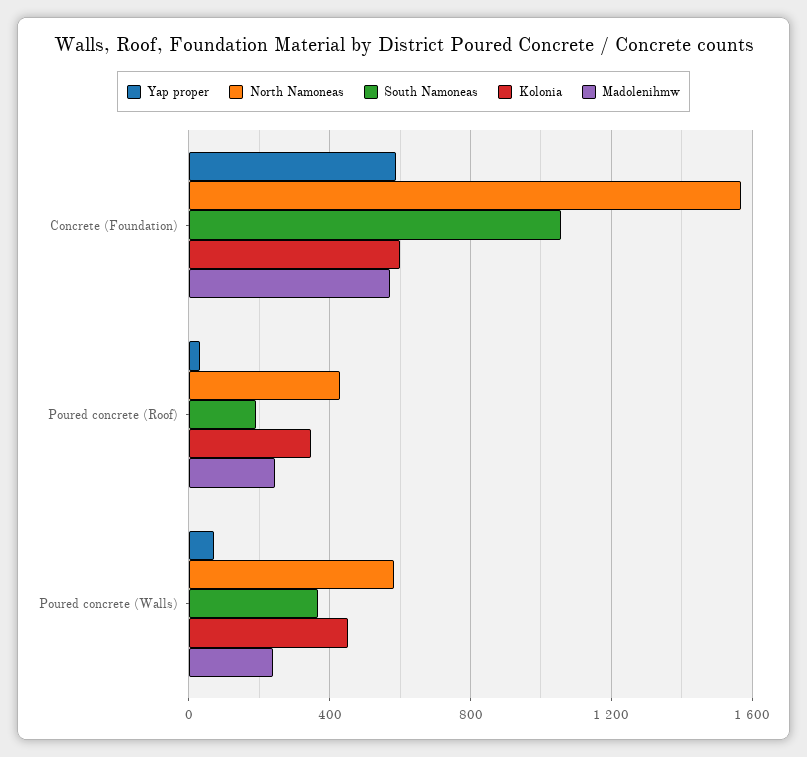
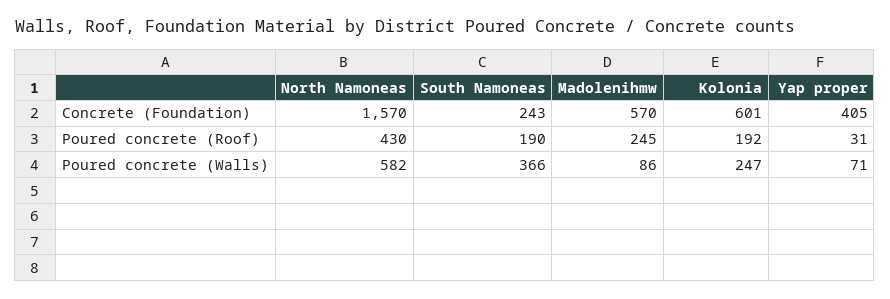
  {
    "Yap proper": {
-     "Concrete (Foundation)": 600,
+     "Concrete (Foundation)": 405,
      "Poured concrete (Roof)": 31,
      "Poured concrete (Walls)": 71
    },
    "North Namoneas": {
      "Concrete (Foundation)": 1570,
      "Poured concrete (Roof)": 430,
      "Poured concrete (Walls)": 582
    },
    "South Namoneas": {
-     "Concrete (Foundation)": 1050,
+     "Concrete (Foundation)": 243,
      "Poured concrete (Roof)": 190,
      "Poured concrete (Walls)": 366
    },
    "Kolonia": {
      "Concrete (Foundation)": 601,
-     "Poured concrete (Roof)": 350,
+     "Poured concrete (Roof)": 192,
-     "Poured concrete (Walls)": 450
+     "Poured concrete (Walls)": 247
    },
    "Madolenihmw": {
      "Concrete (Foundation)": 570,
      "Poured concrete (Roof)": 245,
-     "Poured concrete (Walls)": 250
+     "Poured concrete (Walls)": 86
    }
  }

